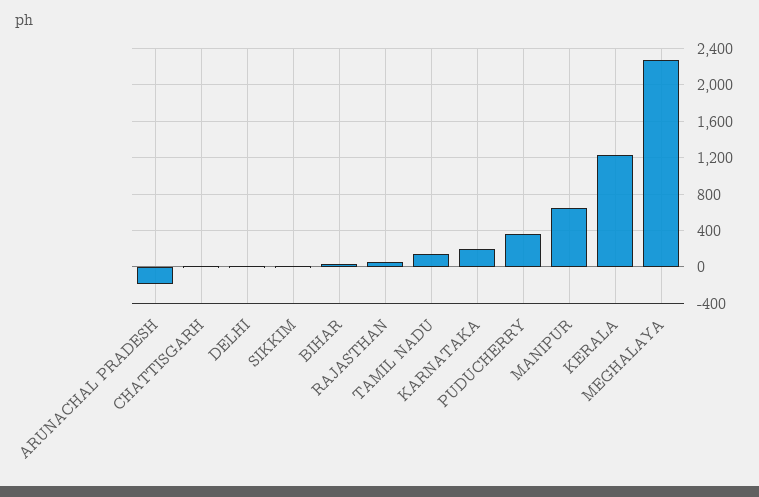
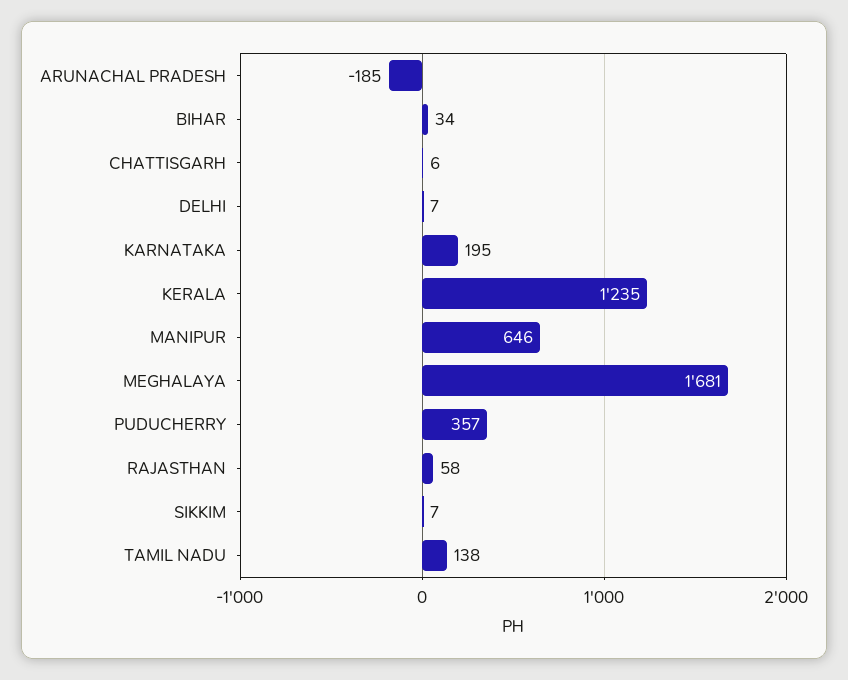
  {
    "ARUNACHAL PRADESH": -185,
    "CHATTISGARH": 6,
    "DELHI": 7,
    "SIKKIM": 7,
    "BIHAR": 34,
    "RAJASTHAN": 58,
    "TAMIL NADU": 138,
    "KARNATAKA": 195,
    "PUDUCHERRY": 357,
    "MANIPUR": 646,
    "KERALA": 1235,
-   "MEGHALAYA": 2300
+   "MEGHALAYA": 1681
  }

